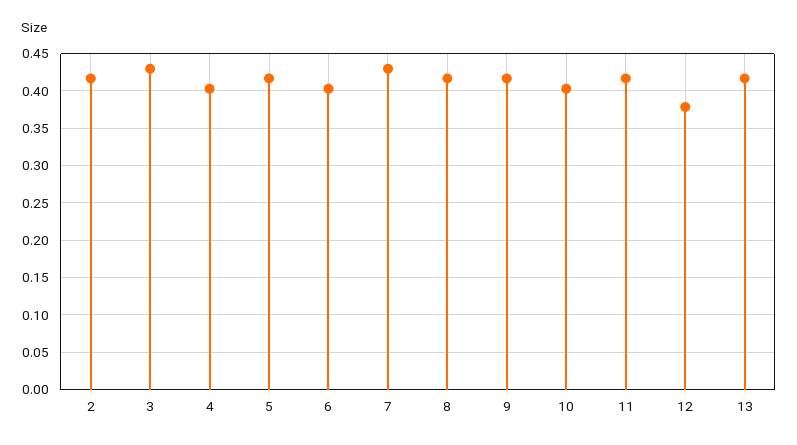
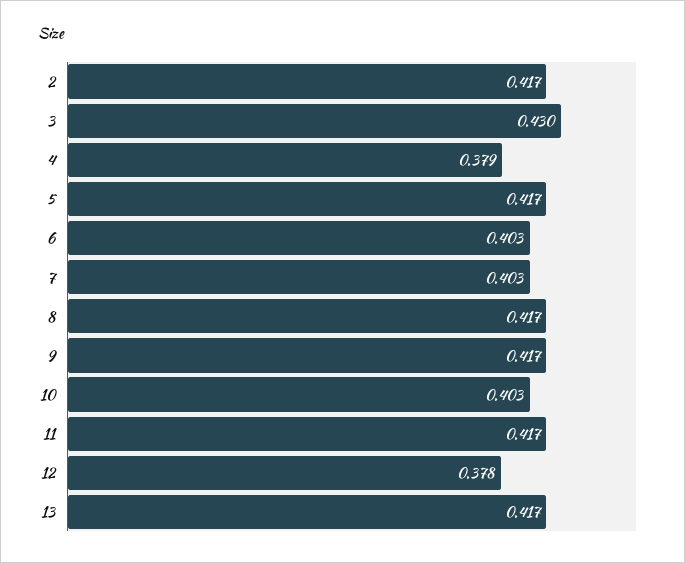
  {
    "2": 0.417,
    "3": 0.43,
-   "4": 0.4,
+   "4": 0.379,
    "5": 0.417,
    "6": 0.403,
-   "7": 0.43,
+   "7": 0.403,
    "8": 0.417,
    "9": 0.417,
    "10": 0.403,
    "11": 0.417,
    "12": 0.378,
    "13": 0.417
  }

